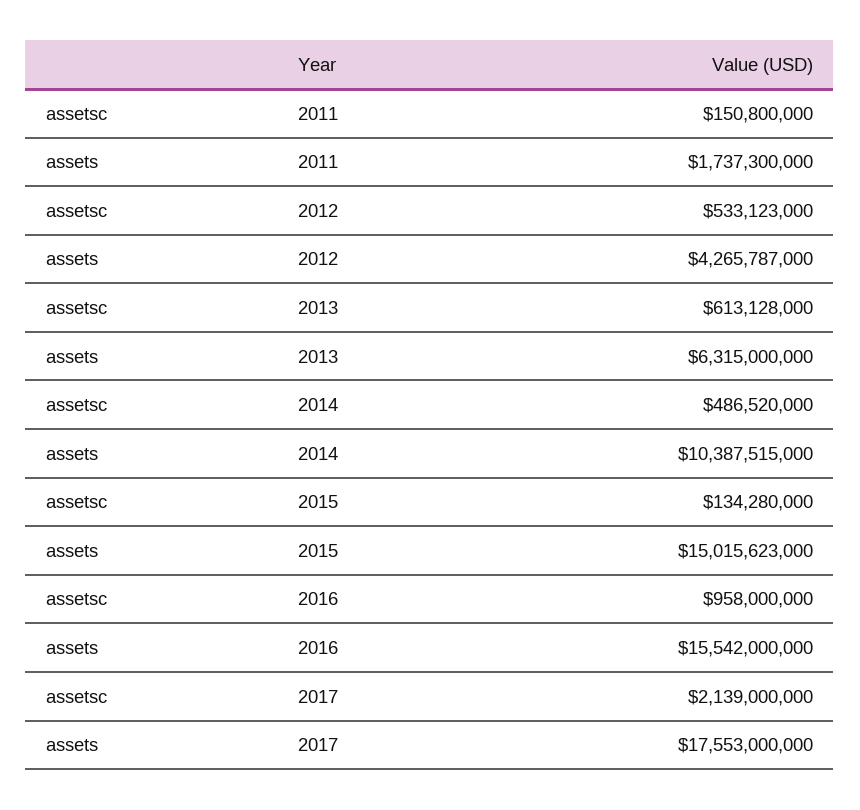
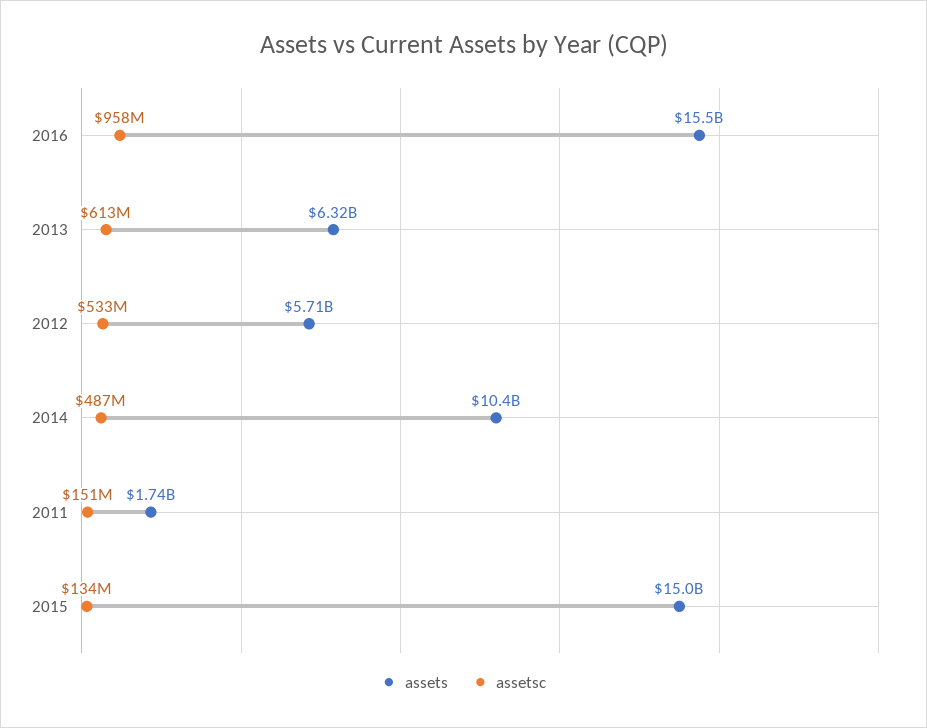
  {
    "assetsc": {
      "2011": 150800000,
      "2012": 533123000,
      "2013": 613128000,
      "2014": 486520000,
      "2015": 134280000,
-     "2016": 958000000,
+     "2016": 958000000
-     "2017": 2139000000
    },
    "assets": {
      "2011": 1737300000,
-     "2012": 4265787000,
+     "2012": 5710000000,
      "2013": 6315000000,
      "2014": 10387515000,
      "2015": 15015623000,
-     "2016": 15542000000,
+     "2016": 15542000000
-     "2017": 17553000000
    }
  }

